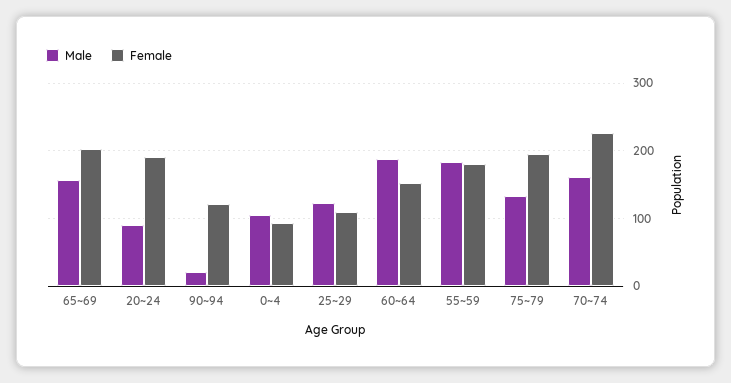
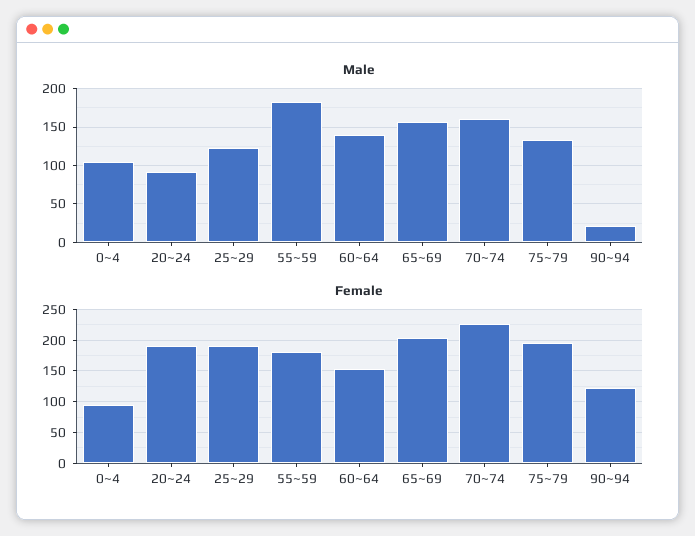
  {
    "Male": {
      "65~69": 160,
      "20~24": 90,
      "90~94": 20,
      "0~4": 110,
      "25~29": 120,
-     "60~64": 190,
+     "60~64": 140,
      "55~59": 180,
      "75~79": 130,
      "70~74": 160
    },
    "Female": {
      "65~69": 200,
      "20~24": 190,
      "90~94": 120,
      "0~4": 90,
-     "25~29": 110,
+     "25~29": 190,
      "60~64": 150,
      "55~59": 180,
      "75~79": 200,
      "70~74": 230
    }
  }

